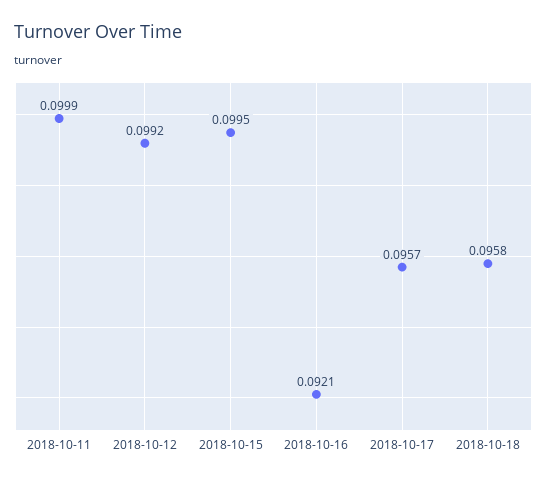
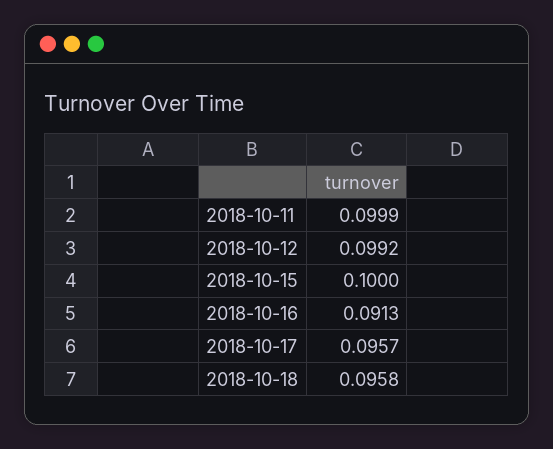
  {
    "2018-10-11": 0.0999,
    "2018-10-12": 0.0992,
-   "2018-10-15": 0.0995,
+   "2018-10-15": 0.1,
-   "2018-10-16": 0.0921,
+   "2018-10-16": 0.0913,
    "2018-10-17": 0.0957,
    "2018-10-18": 0.0958
  }

